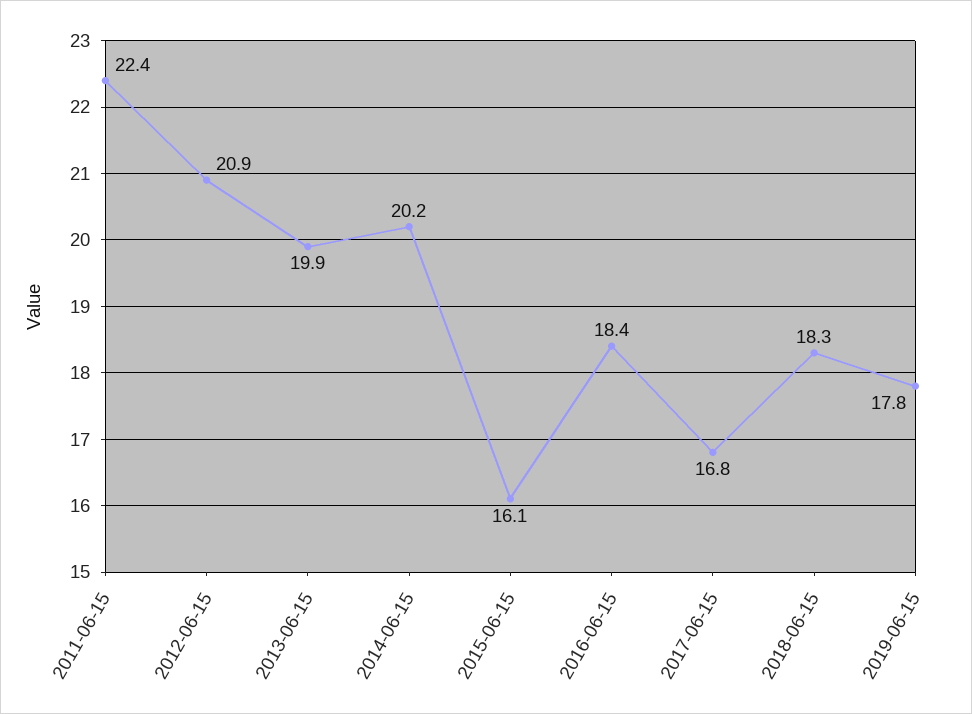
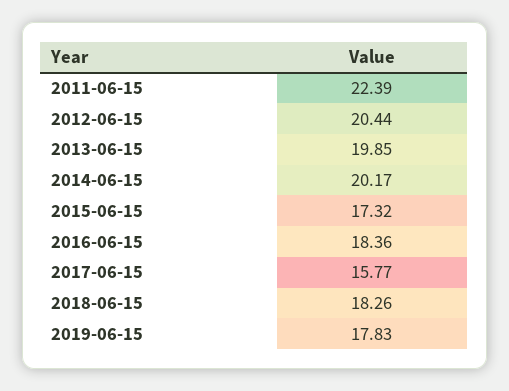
  {
    "2011-06-15": 22.39,
-   "2012-06-15": 20.9,
+   "2012-06-15": 20.44,
    "2013-06-15": 19.85,
    "2014-06-15": 20.17,
-   "2015-06-15": 16.1,
+   "2015-06-15": 17.32,
    "2016-06-15": 18.36,
-   "2017-06-15": 16.8,
+   "2017-06-15": 15.77,
    "2018-06-15": 18.26,
    "2019-06-15": 17.83
  }

